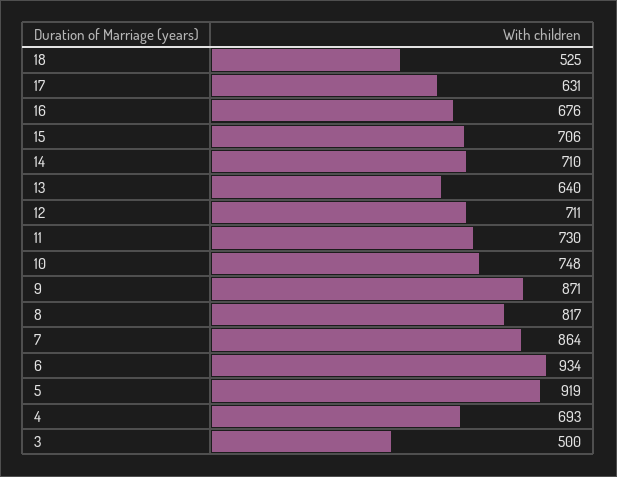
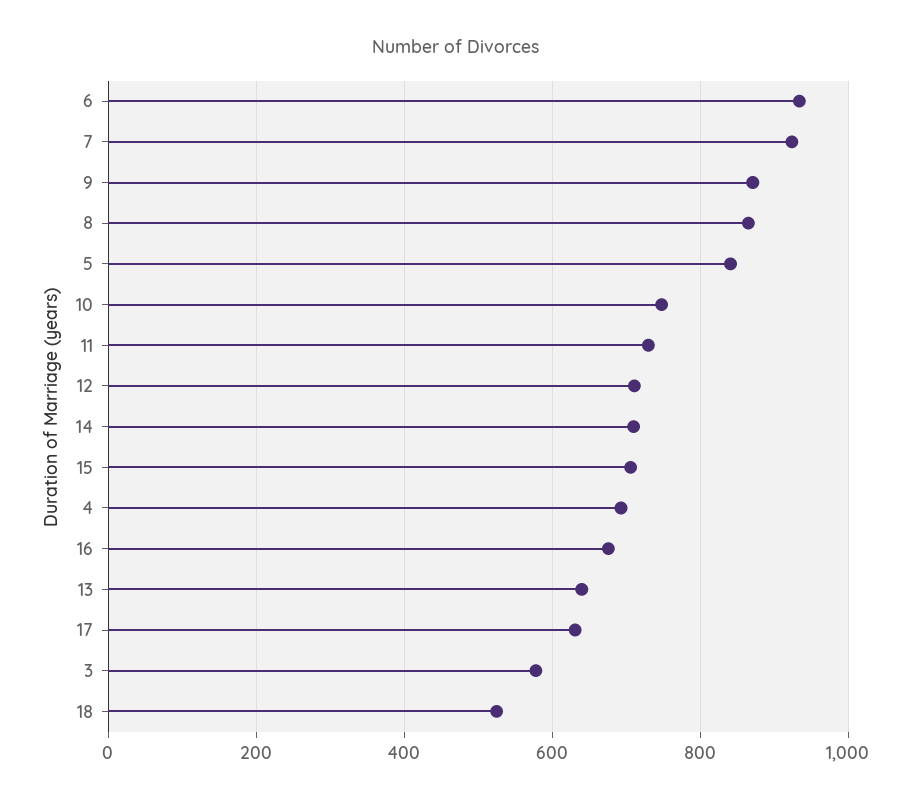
  {
    "18": 525,
    "17": 631,
    "16": 676,
    "15": 706,
    "14": 710,
    "13": 640,
    "12": 711,
    "11": 730,
    "10": 748,
    "9": 871,
-   "8": 817,
+   "8": 860,
-   "7": 864,
+   "7": 920,
    "6": 934,
-   "5": 919,
+   "5": 840,
    "4": 693,
-   "3": 500
+   "3": 580
  }

